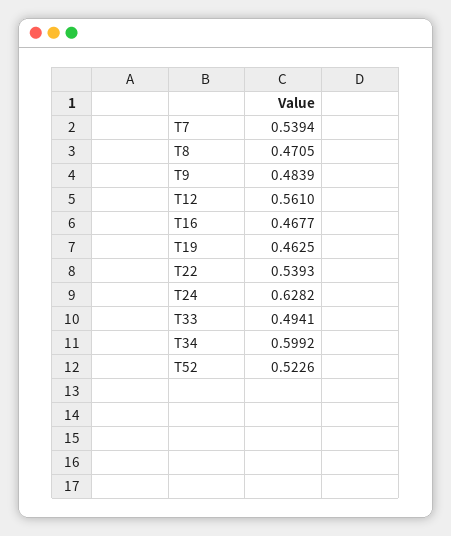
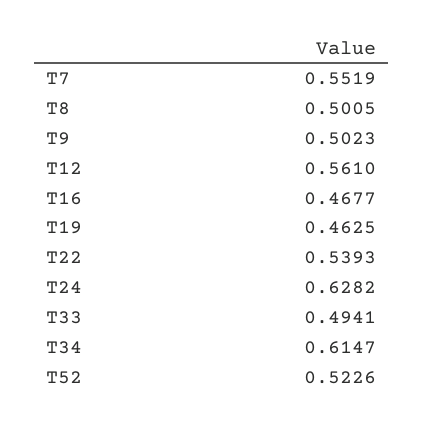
  {
-   "T7": 0.5394,
+   "T7": 0.5519,
-   "T8": 0.4705,
+   "T8": 0.5005,
-   "T9": 0.4839,
+   "T9": 0.5023,
    "T12": 0.561,
    "T16": 0.4677,
    "T19": 0.4625,
    "T22": 0.5393,
    "T24": 0.6282,
    "T33": 0.4941,
-   "T34": 0.5992,
+   "T34": 0.6147,
    "T52": 0.5226
  }

